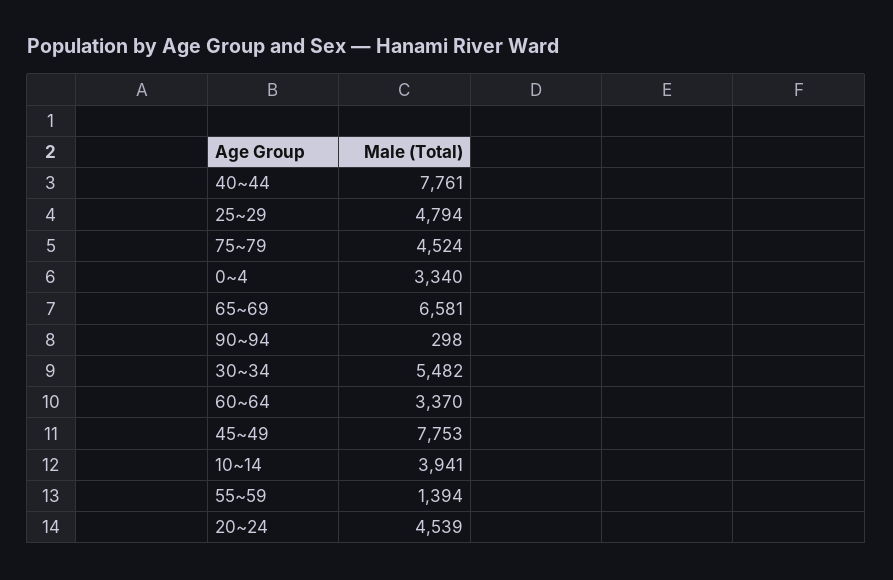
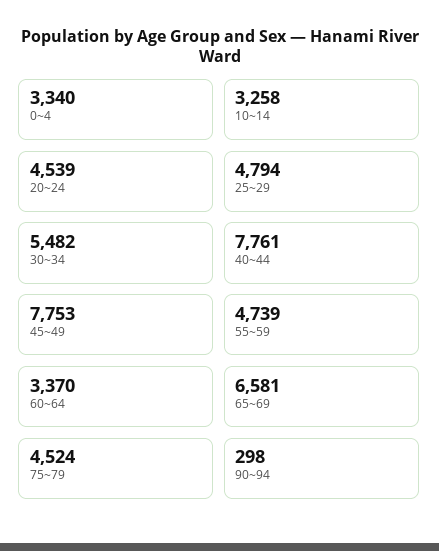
  {
    "40~44": 7761,
    "25~29": 4794,
    "75~79": 4524,
    "0~4": 3340,
    "65~69": 6581,
    "90~94": 298,
    "30~34": 5482,
    "60~64": 3370,
    "45~49": 7753,
-   "10~14": 3941,
+   "10~14": 3258,
-   "55~59": 1394,
+   "55~59": 4739,
    "20~24": 4539
  }

